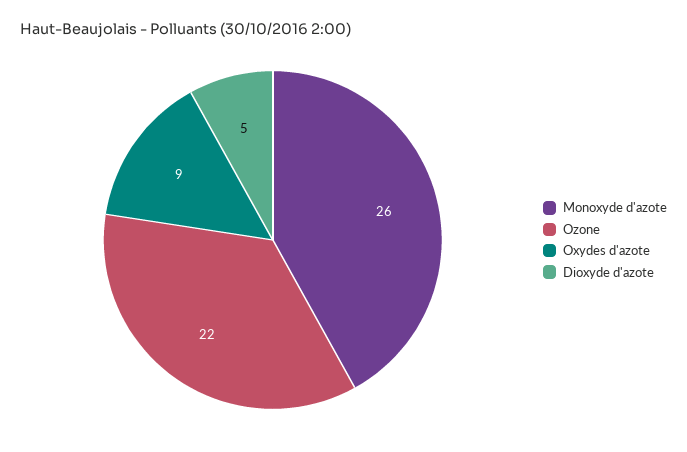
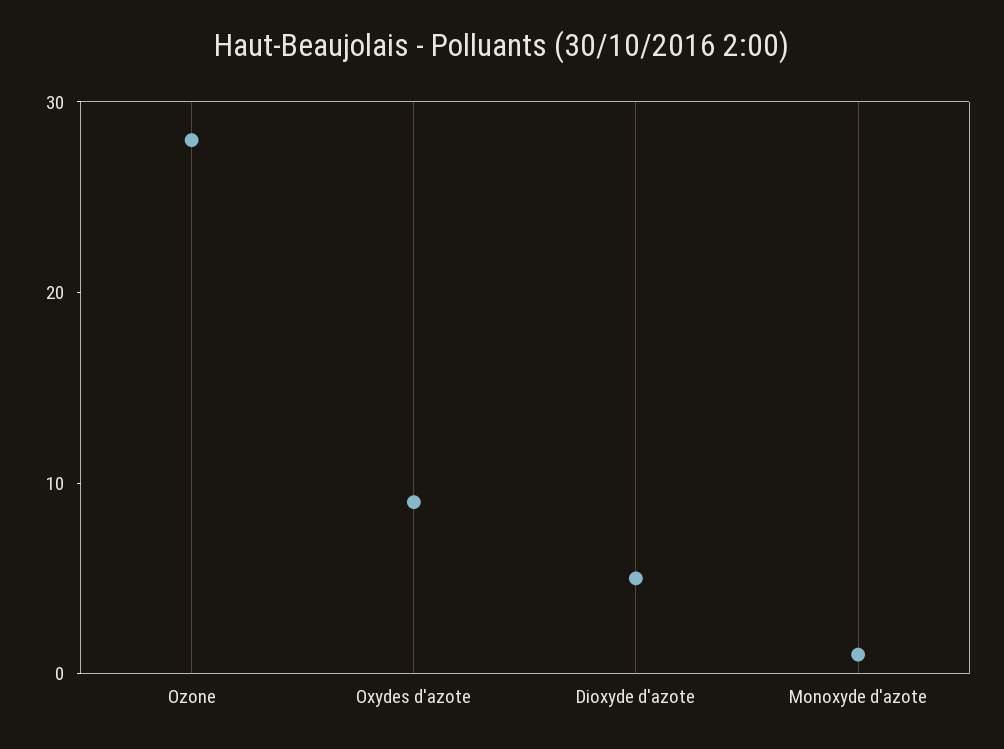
  {
-   "Monoxyde d'azote": 26,
+   "Monoxyde d'azote": 1,
-   "Ozone": 22,
+   "Ozone": 28,
    "Oxydes d'azote": 9,
    "Dioxyde d'azote": 5
  }

